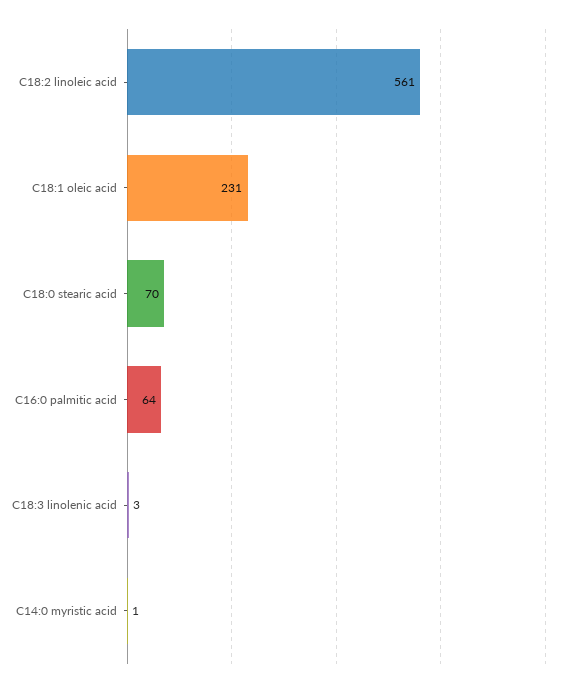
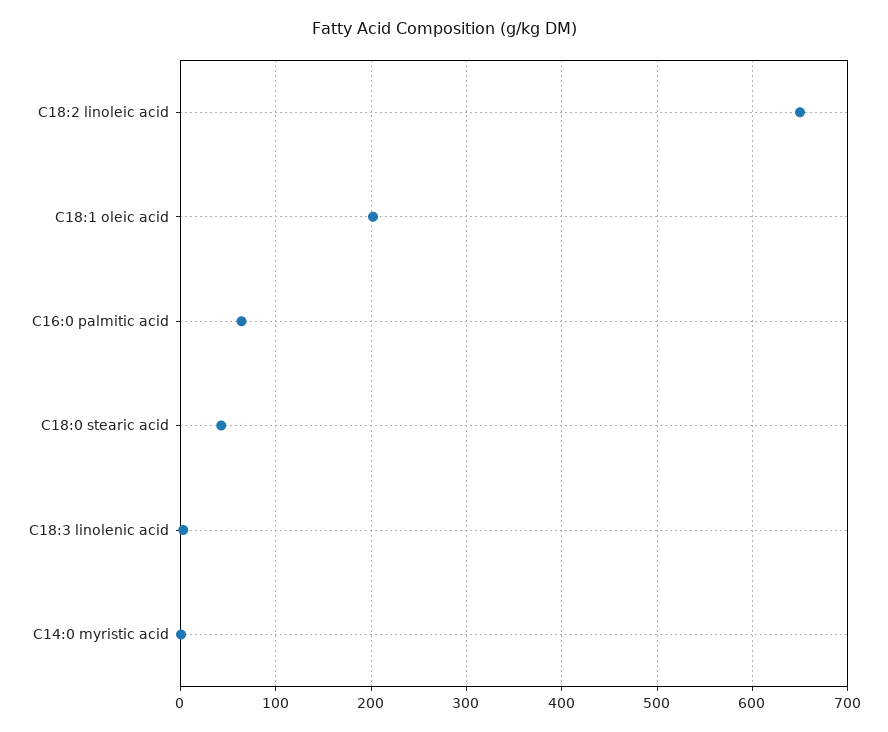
  {
-   "C18:2 linoleic acid": 561,
+   "C18:2 linoleic acid": 650,
-   "C18:1 oleic acid": 231,
+   "C18:1 oleic acid": 200,
-   "C18:0 stearic acid": 70,
+   "C18:0 stearic acid": 40,
    "C16:0 palmitic acid": 64,
    "C18:3 linolenic acid": 3,
    "C14:0 myristic acid": 1
  }

